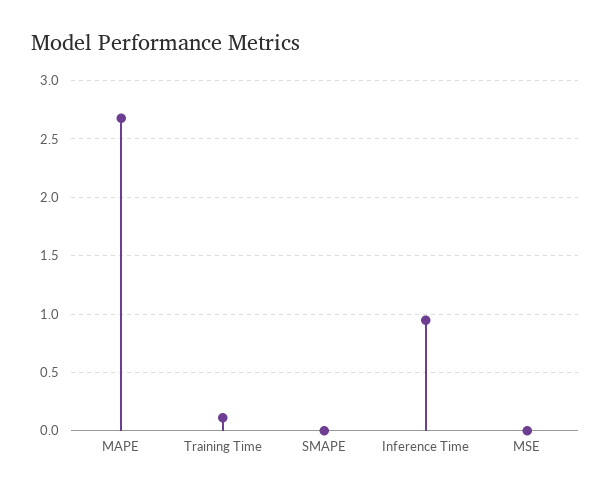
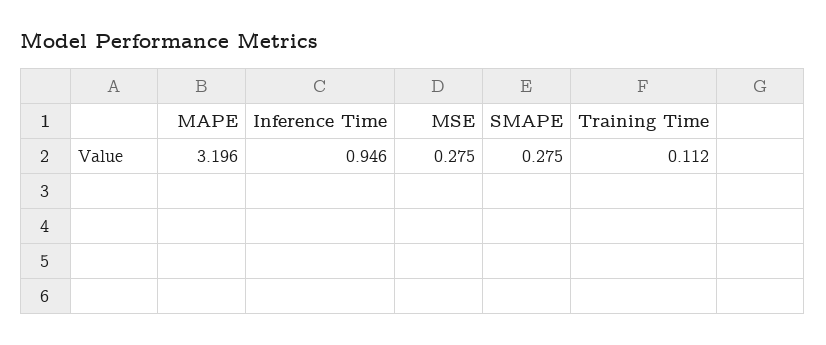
  {
-   "MAPE": 2.7,
+   "MAPE": 3.196,
    "Training Time": 0.112,
-   "SMAPE": 0,
+   "SMAPE": 0.275,
    "Inference Time": 0.946,
-   "MSE": 0
+   "MSE": 0.275
  }

